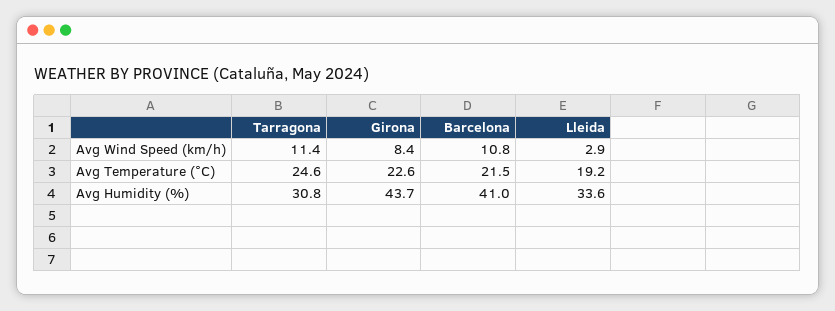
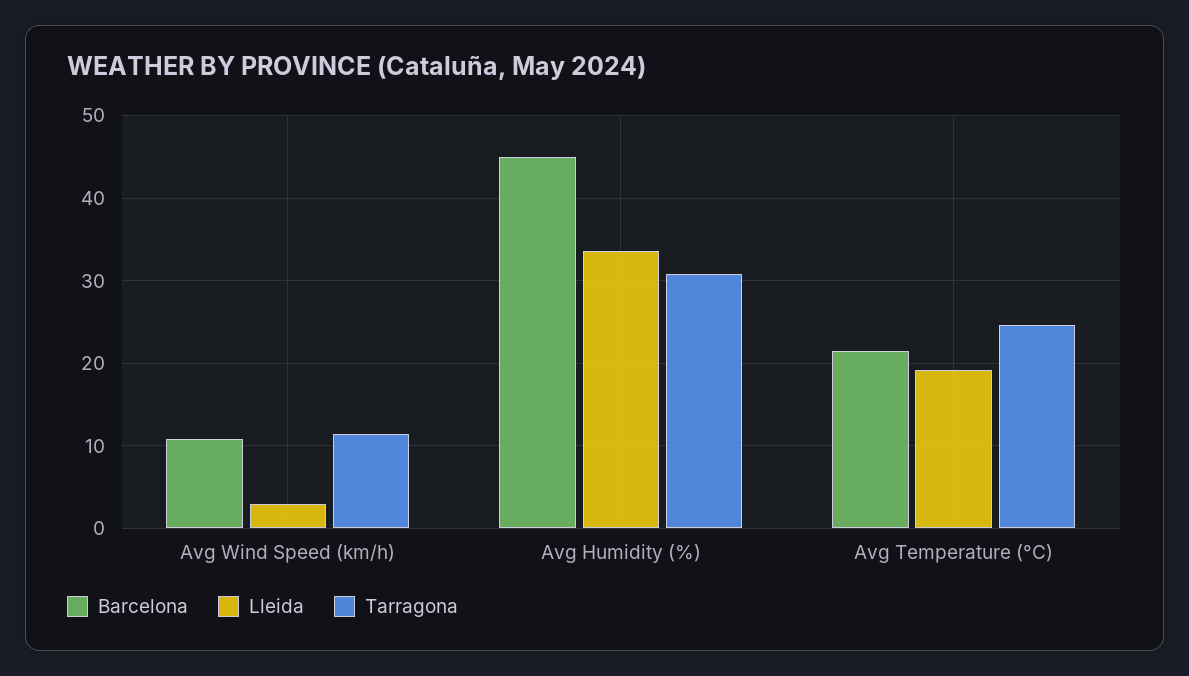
  {
    "Tarragona": {
      "Avg Wind Speed (km/h)": 11.4,
      "Avg Temperature (°C)": 24.6,
      "Avg Humidity (%)": 30.8
    },
-   "Girona": {
-     "Avg Wind Speed (km/h)": 8.4,
-     "Avg Temperature (°C)": 22.6,
-     "Avg Humidity (%)": 43.7
-   },
    "Barcelona": {
      "Avg Wind Speed (km/h)": 10.8,
      "Avg Temperature (°C)": 21.5,
-     "Avg Humidity (%)": 41
+     "Avg Humidity (%)": 45
    },
    "Lleida": {
      "Avg Wind Speed (km/h)": 2.9,
      "Avg Temperature (°C)": 19.2,
      "Avg Humidity (%)": 33.6
    }
  }

